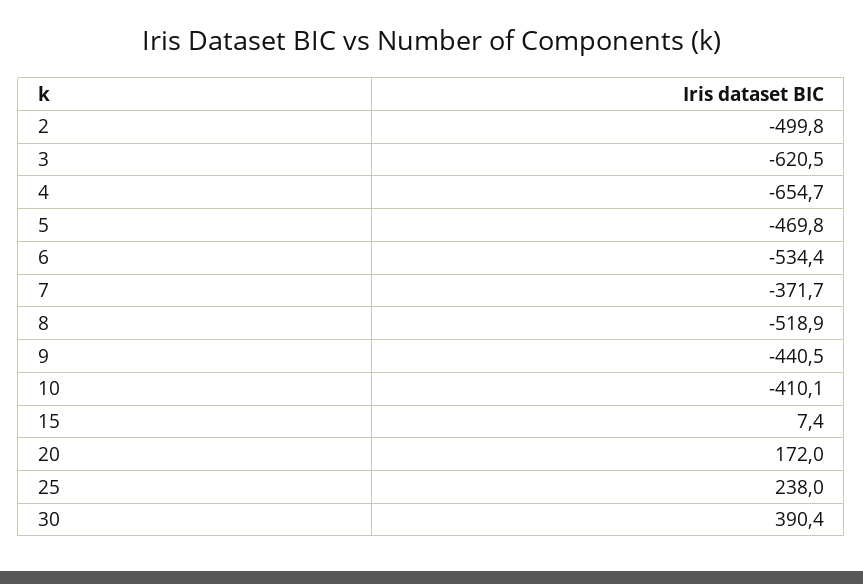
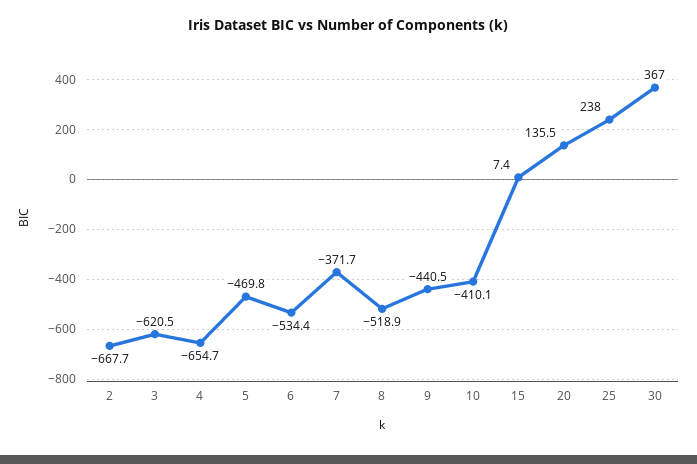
  {
-   "2": -499.8,
+   "2": -667.7,
    "3": -620.5,
    "4": -654.7,
    "5": -469.8,
    "6": -534.4,
    "7": -371.7,
    "8": -518.9,
    "9": -440.5,
    "10": -410.1,
    "15": 7.4,
-   "20": 172,
+   "20": 135.5,
    "25": 238,
-   "30": 390.4
+   "30": 367
  }

